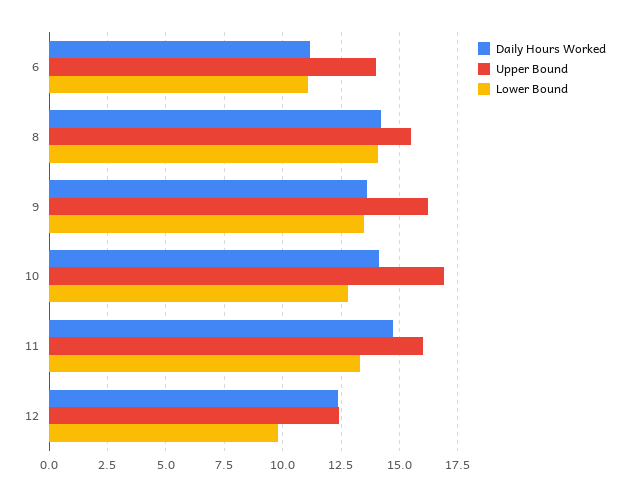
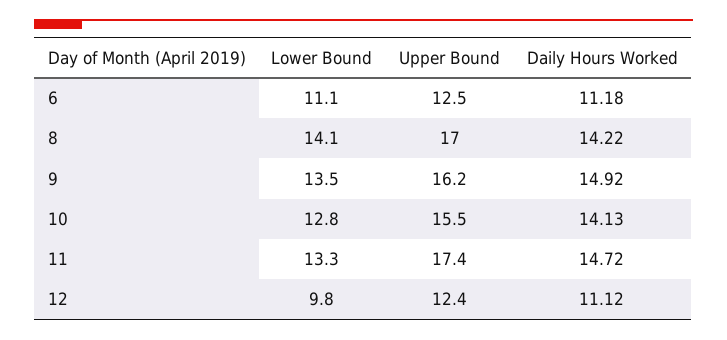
  {
    "Daily Hours Worked": {
      "6": 11.18,
      "8": 14.22,
-     "9": 13.5,
+     "9": 14.92,
      "10": 14.13,
      "11": 14.72,
-     "12": 12.5
+     "12": 11.12
    },
    "Upper Bound": {
-     "6": 14,
+     "6": 12.5,
-     "8": 15.5,
+     "8": 17,
      "9": 16.2,
-     "10": 17,
+     "10": 15.5,
-     "11": 16,
+     "11": 17.4,
      "12": 12.4
    },
    "Lower Bound": {
      "6": 11.1,
      "8": 14.1,
      "9": 13.5,
      "10": 12.8,
      "11": 13.3,
      "12": 9.8
    }
  }

